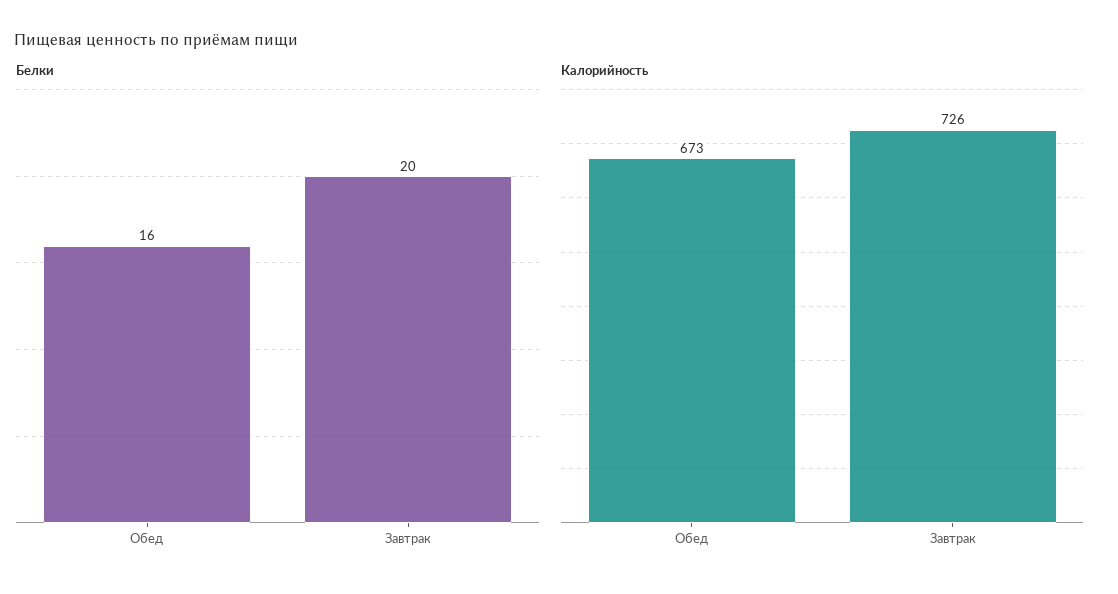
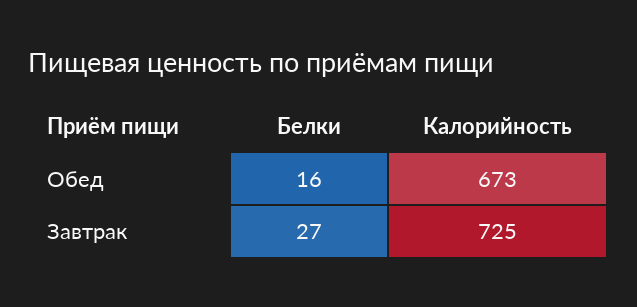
  {
    "Белки": {
      "Обед": 16,
-     "Завтрак": 20
+     "Завтрак": 27
    },
    "Калорийность": {
      "Обед": 673,
-     "Завтрак": 726
+     "Завтрак": 725
    }
  }

